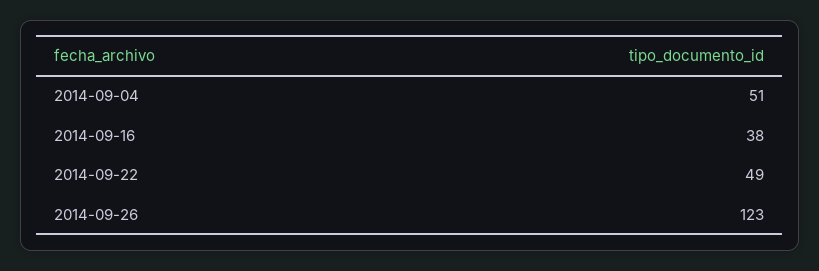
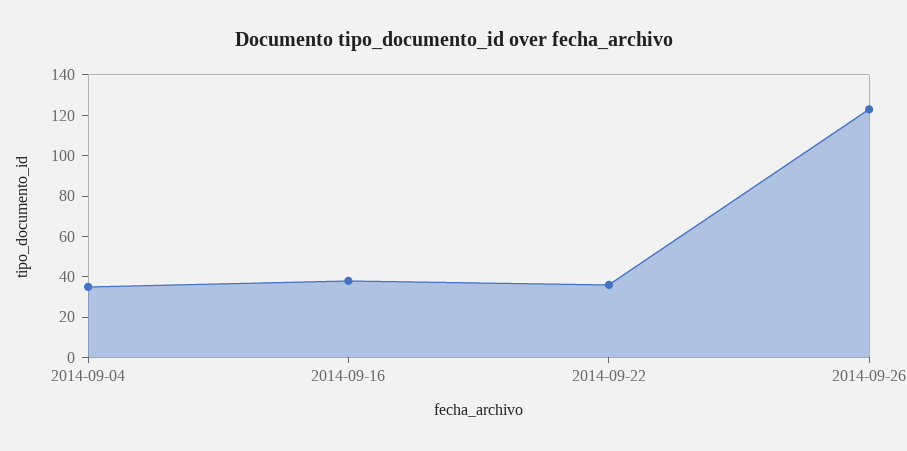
  {
-   "2014-09-04": 51,
+   "2014-09-04": 35,
    "2014-09-16": 38,
-   "2014-09-22": 49,
+   "2014-09-22": 35,
    "2014-09-26": 123
  }

